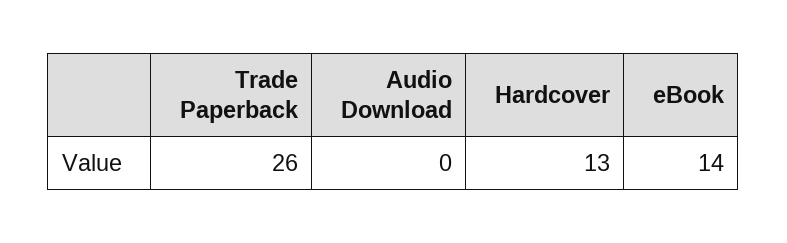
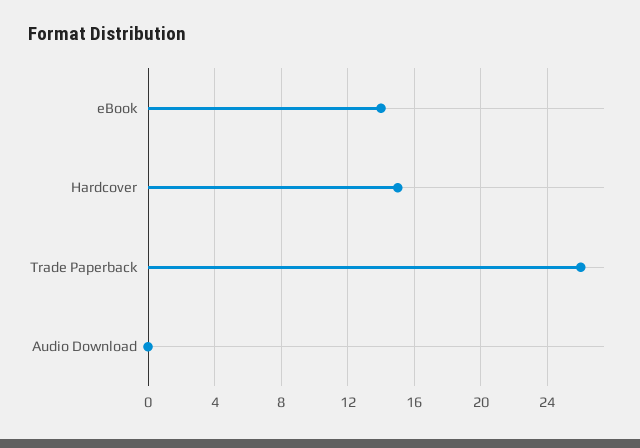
  {
    "Trade Paperback": 26,
    "Audio Download": 0,
-   "Hardcover": 13,
+   "Hardcover": 15,
    "eBook": 14
  }

